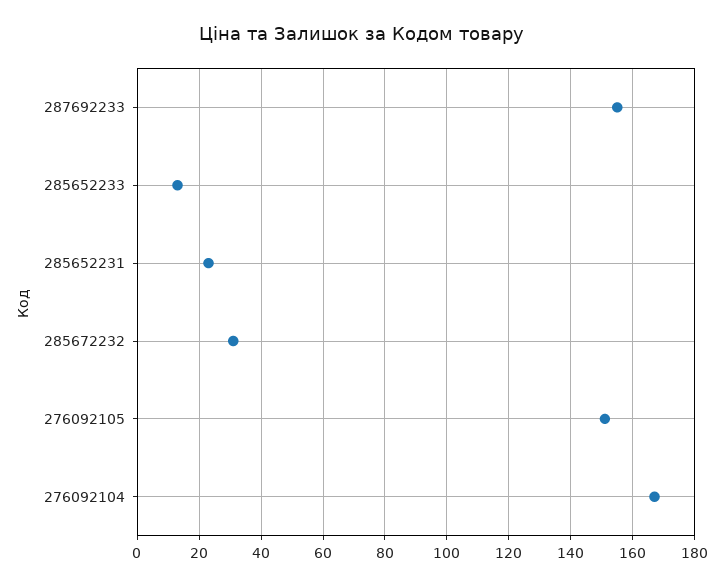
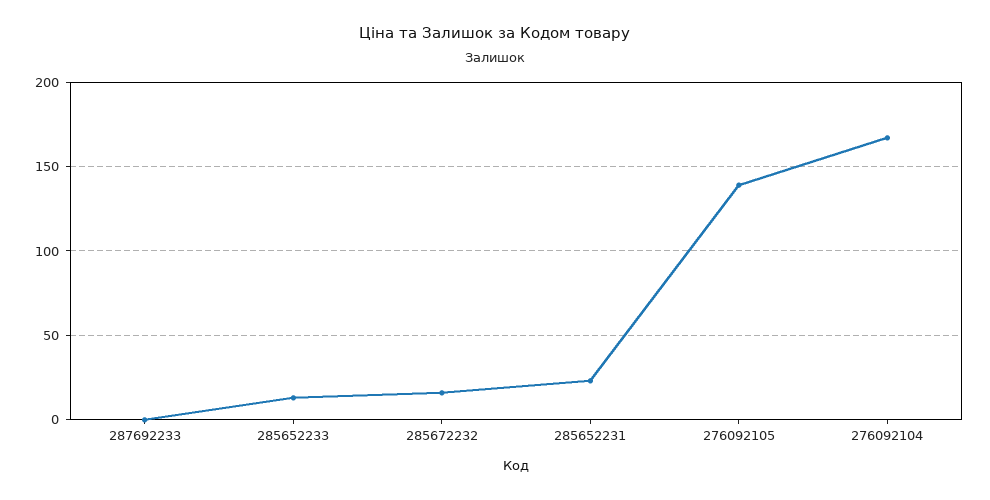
  {
-   "287692233": 155,
+   "287692233": 0,
    "285652233": 15,
    "285652231": 25,
-   "285672232": 30,
+   "285672232": 15,
-   "276092105": 150,
+   "276092105": 140,
    "276092104": 165
  }

